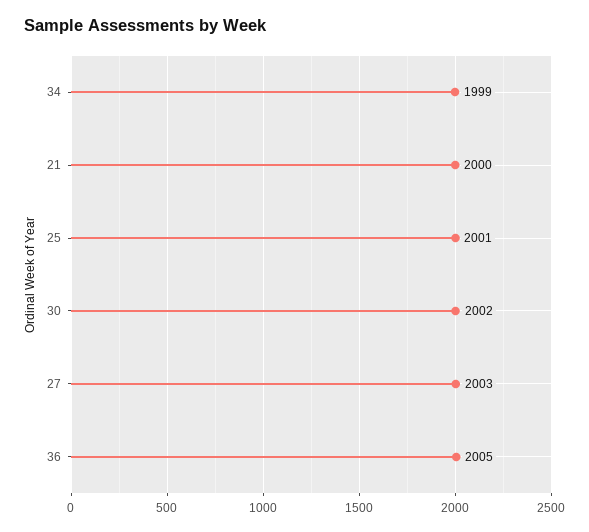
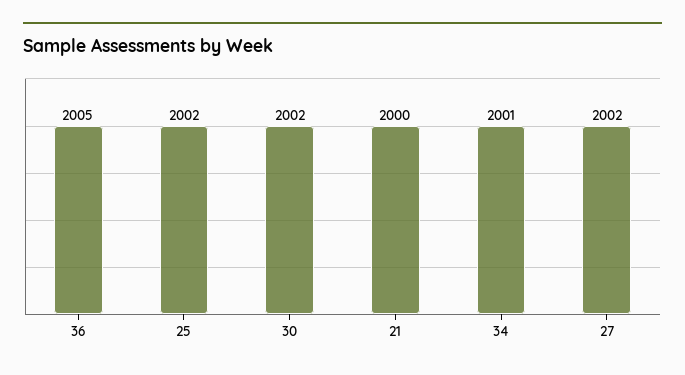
  {
-   "34": 1999,
+   "34": 2001,
    "21": 2000,
-   "25": 2001,
+   "25": 2002,
    "30": 2002,
-   "27": 2003,
+   "27": 2002,
    "36": 2005
  }

